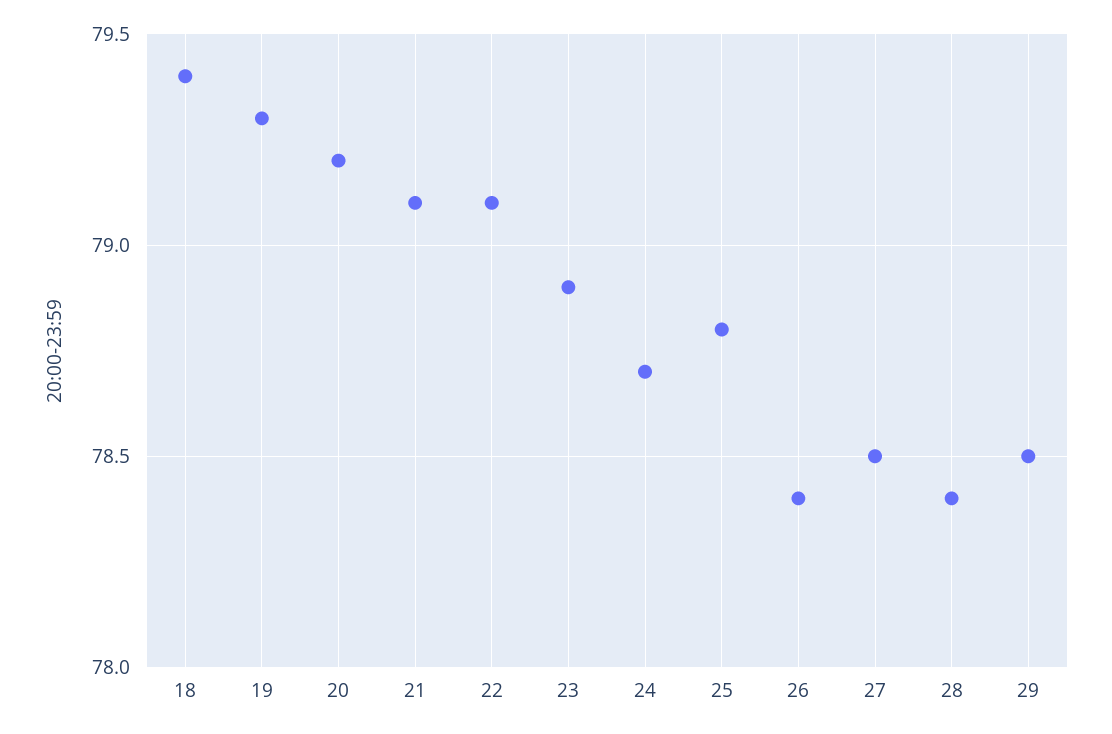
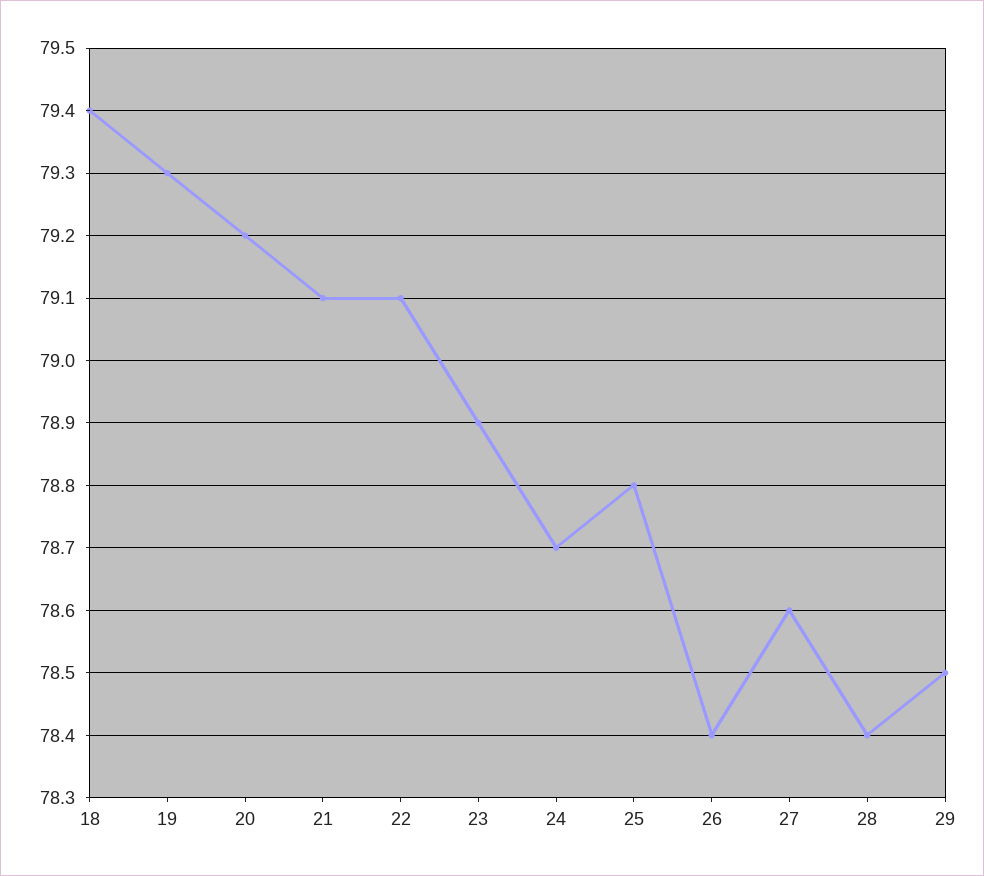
  {
    "18": 79.4,
    "19": 79.3,
    "20": 79.2,
    "21": 79.1,
    "22": 79.1,
    "23": 78.9,
    "24": 78.7,
    "25": 78.8,
    "26": 78.4,
-   "27": 78.5,
+   "27": 78.6,
    "28": 78.4,
    "29": 78.5
  }

